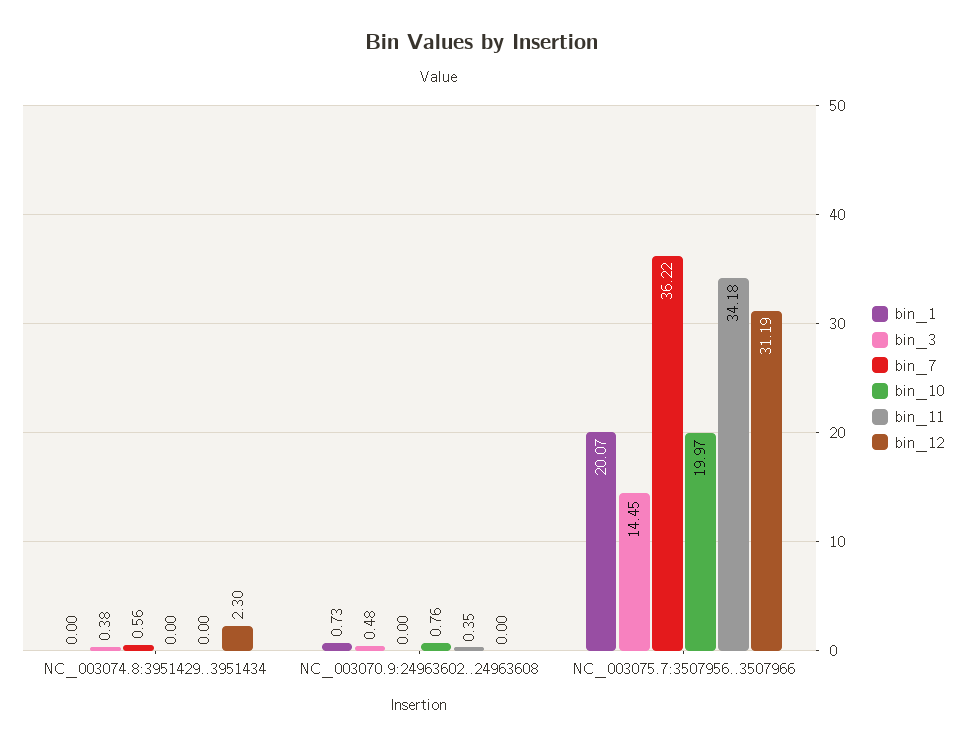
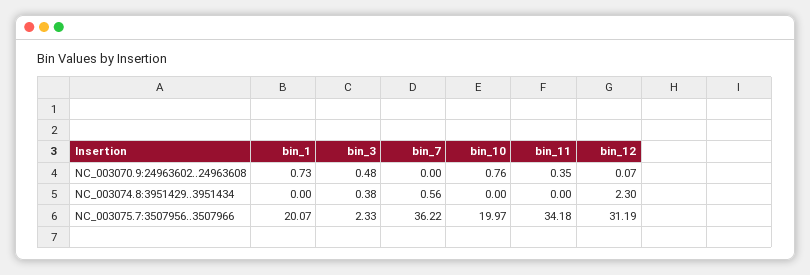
  {
    "bin_1": {
      "NC_003074.8:3951429..3951434": 0,
      "NC_003070.9:24963602..24963608": 0.73,
      "NC_003075.7:3507956..3507966": 20.07
    },
    "bin_3": {
      "NC_003074.8:3951429..3951434": 0.38,
      "NC_003070.9:24963602..24963608": 0.48,
-     "NC_003075.7:3507956..3507966": 14.45
+     "NC_003075.7:3507956..3507966": 2.33
    },
    "bin_7": {
      "NC_003074.8:3951429..3951434": 0.56,
      "NC_003070.9:24963602..24963608": 0,
      "NC_003075.7:3507956..3507966": 36.22
    },
    "bin_10": {
      "NC_003074.8:3951429..3951434": 0,
      "NC_003070.9:24963602..24963608": 0.76,
      "NC_003075.7:3507956..3507966": 19.97
    },
    "bin_11": {
      "NC_003074.8:3951429..3951434": 0,
      "NC_003070.9:24963602..24963608": 0.35,
      "NC_003075.7:3507956..3507966": 34.18
    },
    "bin_12": {
      "NC_003074.8:3951429..3951434": 2.3,
-     "NC_003070.9:24963602..24963608": 0,
+     "NC_003070.9:24963602..24963608": 0.07,
      "NC_003075.7:3507956..3507966": 31.19
    }
  }

